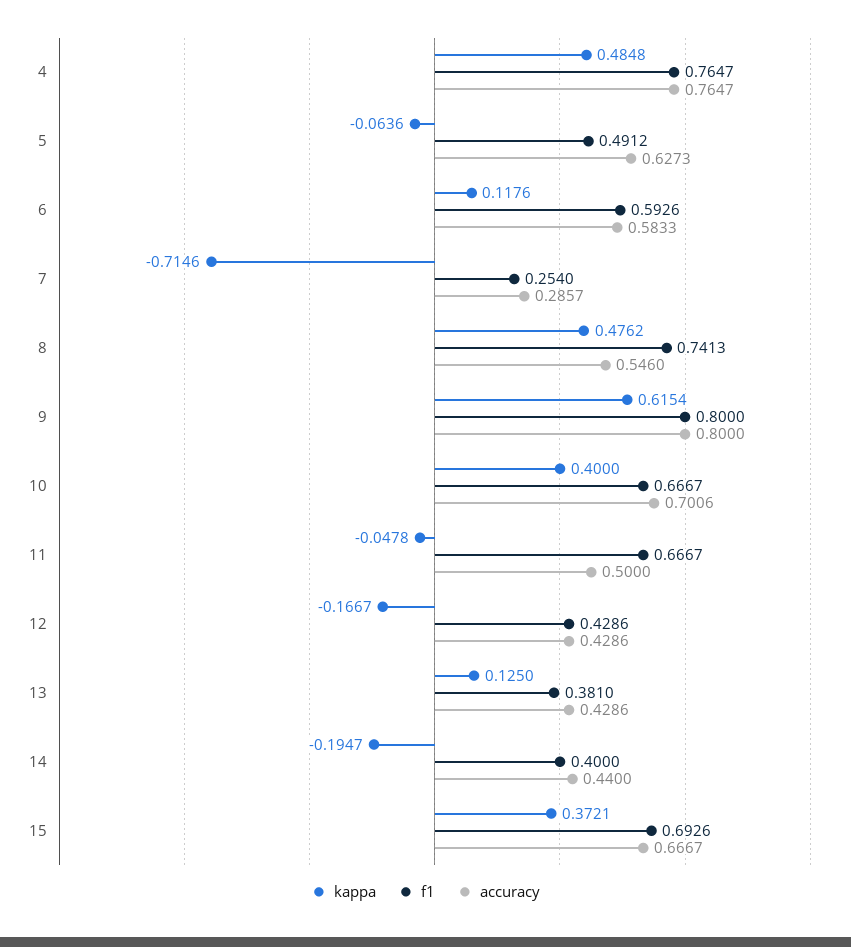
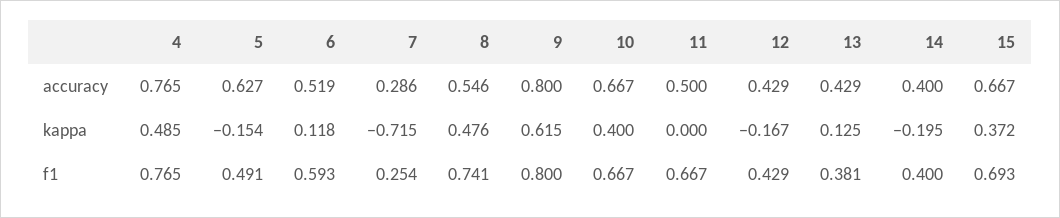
  {
    "kappa": {
      "4": 0.4848,
-     "5": -0.0636,
+     "5": -0.154,
      "6": 0.1176,
      "7": -0.7146,
      "8": 0.4762,
      "9": 0.6154,
      "10": 0.4,
-     "11": -0.0478,
+     "11": 0,
      "12": -0.1667,
      "13": 0.125,
      "14": -0.1947,
      "15": 0.3721
    },
    "f1": {
      "4": 0.7647,
      "5": 0.4912,
      "6": 0.5926,
      "7": 0.254,
      "8": 0.7413,
      "9": 0.8,
      "10": 0.6667,
      "11": 0.6667,
      "12": 0.4286,
      "13": 0.381,
      "14": 0.4,
      "15": 0.6926
    },
    "accuracy": {
      "4": 0.7647,
      "5": 0.6273,
-     "6": 0.5833,
+     "6": 0.519,
      "7": 0.2857,
      "8": 0.546,
      "9": 0.8,
-     "10": 0.7006,
+     "10": 0.667,
      "11": 0.5,
      "12": 0.4286,
      "13": 0.4286,
-     "14": 0.44,
+     "14": 0.4,
      "15": 0.6667
    }
  }

